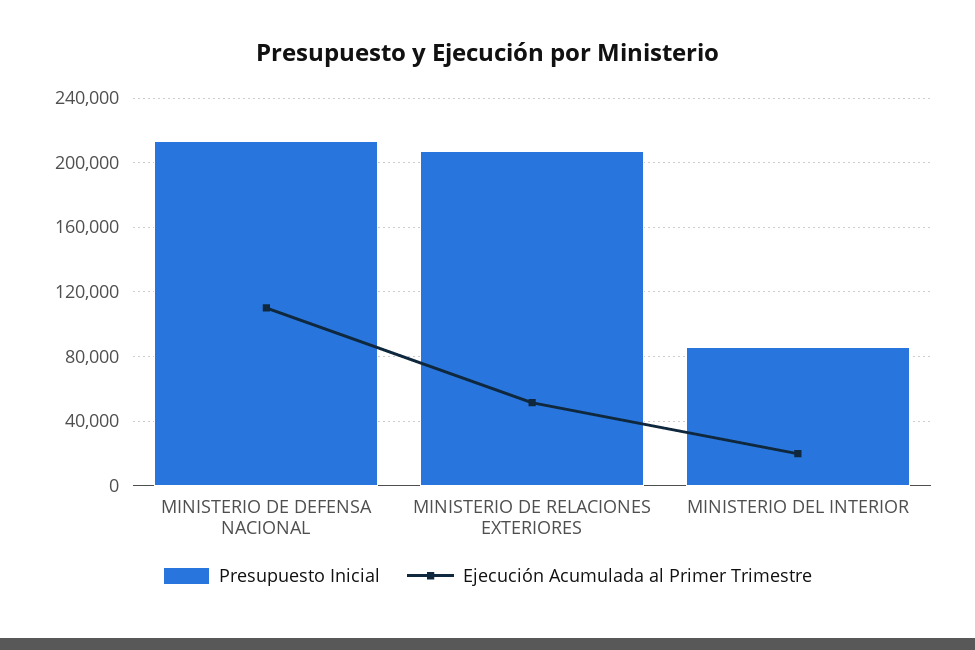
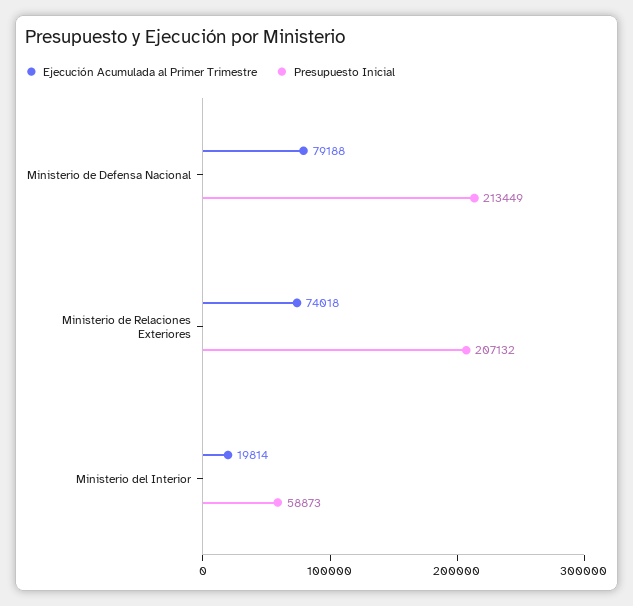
  {
    "Presupuesto Inicial": {
      "MINISTERIO DE DEFENSA NACIONAL": 213449,
      "MINISTERIO DE RELACIONES EXTERIORES": 207132,
-     "MINISTERIO DEL INTERIOR": 85000
+     "MINISTERIO DEL INTERIOR": 58873
    },
    "Ejecución Acumulada al Primer Trimestre": {
-     "MINISTERIO DE DEFENSA NACIONAL": 110000,
+     "MINISTERIO DE DEFENSA NACIONAL": 79188,
-     "MINISTERIO DE RELACIONES EXTERIORES": 50000,
+     "MINISTERIO DE RELACIONES EXTERIORES": 74018,
      "MINISTERIO DEL INTERIOR": 19814
    }
  }

